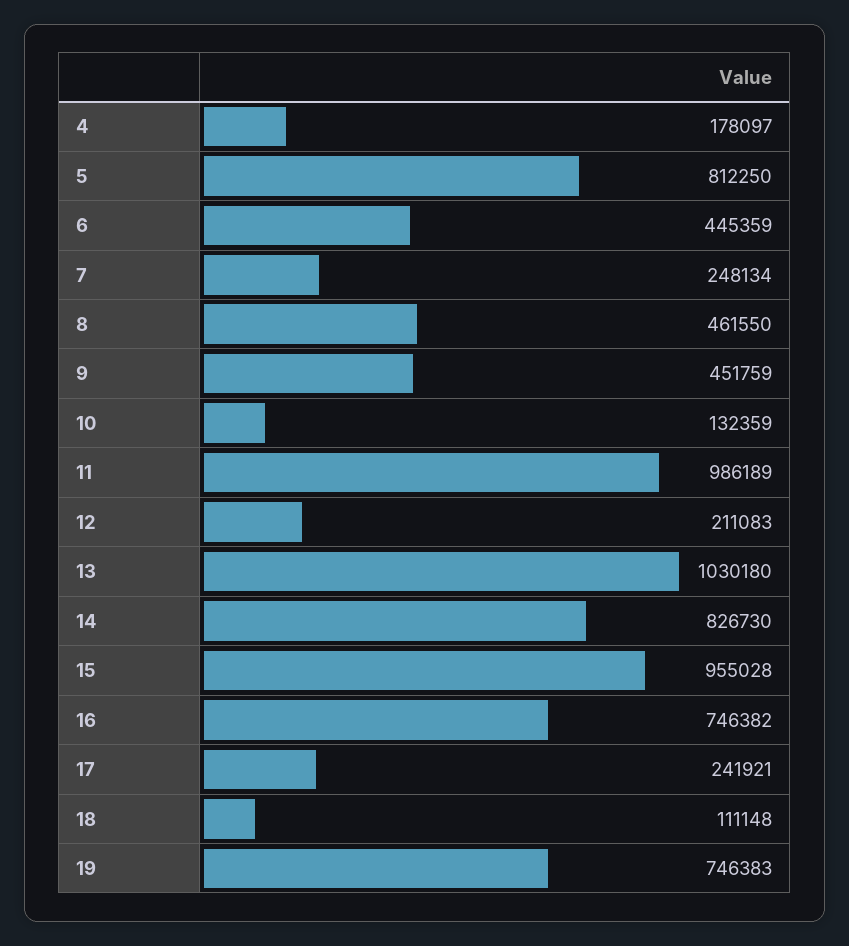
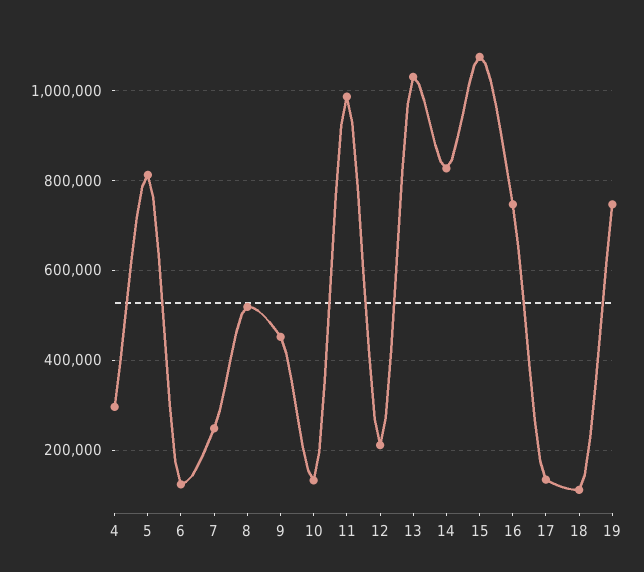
  {
-   "4": 178097,
+   "4": 300000,
    "5": 812250,
-   "6": 445359,
+   "6": 120000,
    "7": 248134,
-   "8": 461550,
+   "8": 520000,
    "9": 451759,
    "10": 132359,
    "11": 986189,
    "12": 211083,
    "13": 1030180,
    "14": 826730,
-   "15": 955028,
+   "15": 1080000,
    "16": 746382,
-   "17": 241921,
+   "17": 140000,
    "18": 111148,
    "19": 746383
  }

